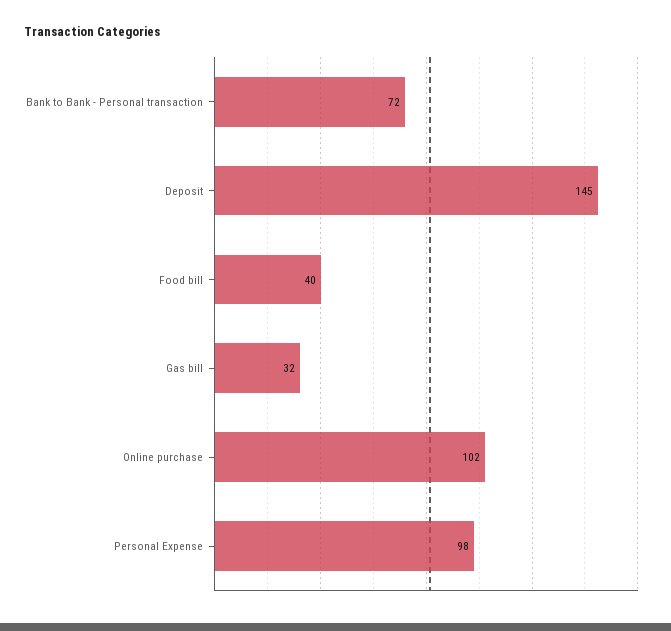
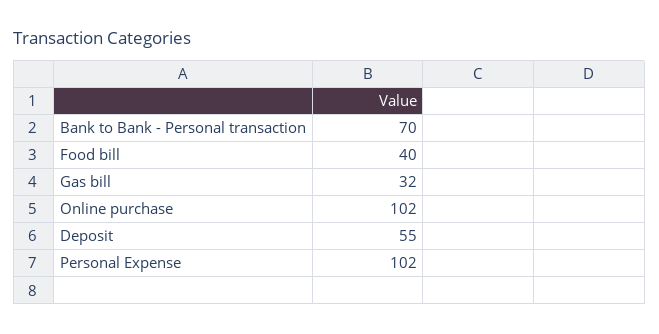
  {
-   "Bank to Bank - Personal transaction": 72,
+   "Bank to Bank - Personal transaction": 70,
-   "Deposit": 145,
+   "Deposit": 55,
    "Food bill": 40,
    "Gas bill": 32,
    "Online purchase": 102,
-   "Personal Expense": 98
+   "Personal Expense": 102
  }

